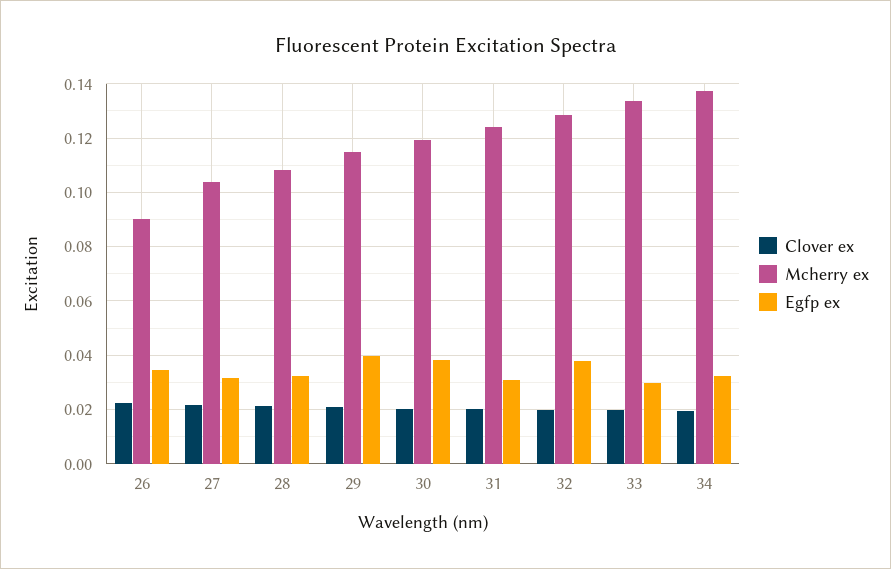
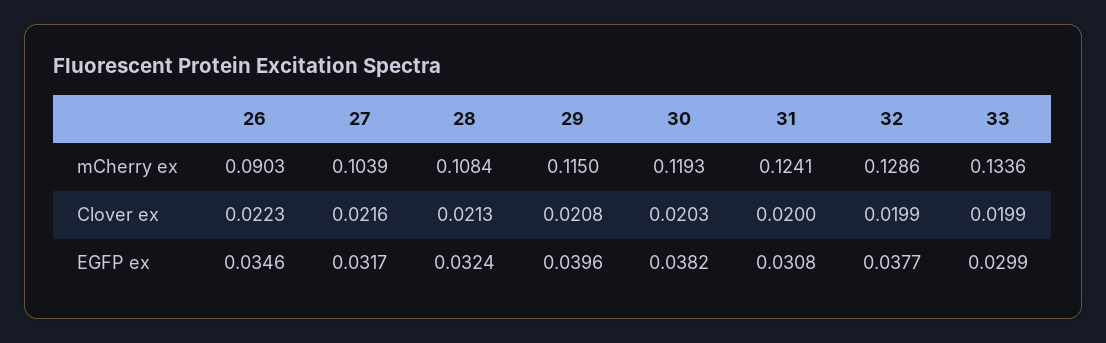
  {
    "Clover ex": {
      "26": 0.0223,
      "27": 0.0216,
      "28": 0.0213,
      "29": 0.0208,
      "30": 0.0203,
      "31": 0.02,
      "32": 0.0199,
-     "33": 0.0199,
+     "33": 0.0199
-     "34": 0.02
    },
    "Mcherry ex": {
      "26": 0.0903,
      "27": 0.1039,
      "28": 0.1084,
      "29": 0.115,
      "30": 0.1193,
      "31": 0.1241,
      "32": 0.1286,
-     "33": 0.1336,
+     "33": 0.1336
-     "34": 0.1375
    },
    "Egfp ex": {
      "26": 0.0346,
      "27": 0.0317,
      "28": 0.0324,
      "29": 0.0396,
      "30": 0.0382,
      "31": 0.0308,
      "32": 0.0377,
-     "33": 0.0299,
+     "33": 0.0299
-     "34": 0.0325
    }
  }

